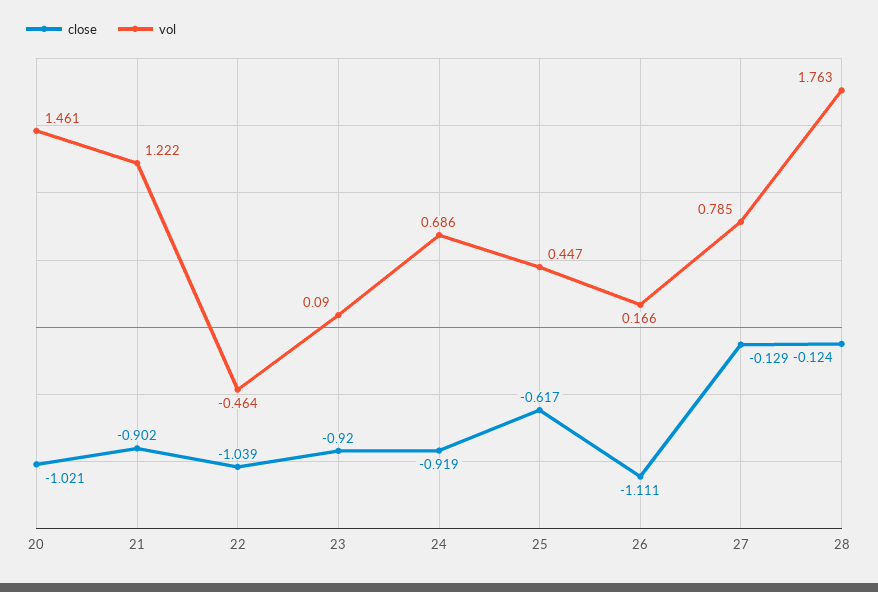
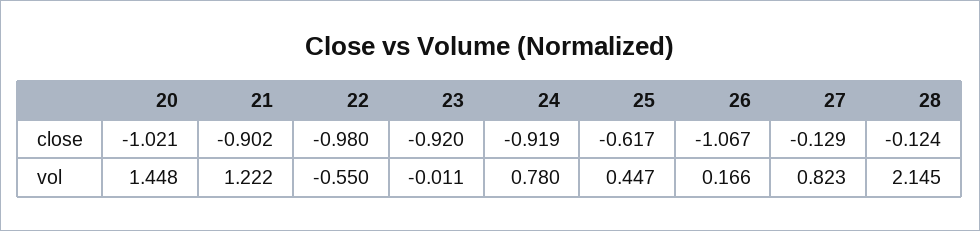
  {
    "close": {
      "20": -1.021,
      "21": -0.902,
-     "22": -1.039,
+     "22": -0.98,
      "23": -0.92,
      "24": -0.919,
      "25": -0.617,
-     "26": -1.111,
+     "26": -1.067,
      "27": -0.129,
      "28": -0.124
    },
    "vol": {
-     "20": 1.461,
+     "20": 1.448,
      "21": 1.222,
-     "22": -0.464,
+     "22": -0.55,
-     "23": 0.09,
+     "23": -0.011,
-     "24": 0.686,
+     "24": 0.78,
      "25": 0.447,
      "26": 0.166,
-     "27": 0.785,
+     "27": 0.823,
-     "28": 1.763
+     "28": 2.145
    }
  }

